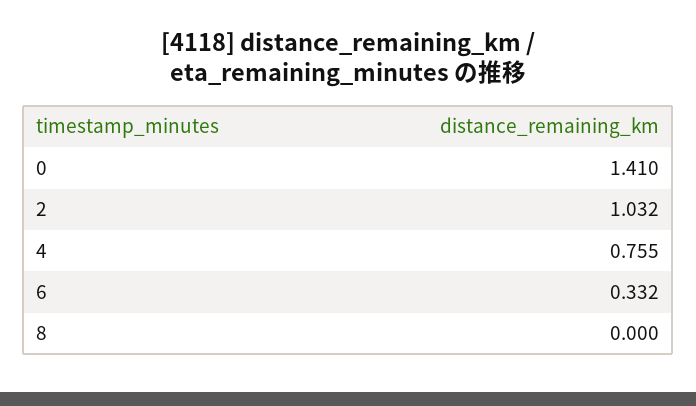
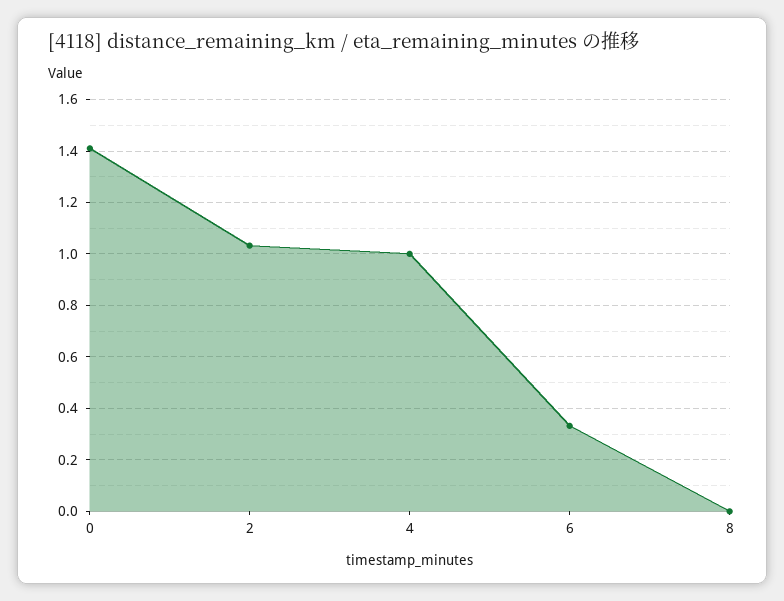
  {
    "0": 1.41,
    "2": 1.032,
-   "4": 0.755,
+   "4": 1,
    "6": 0.332,
    "8": 0
  }

